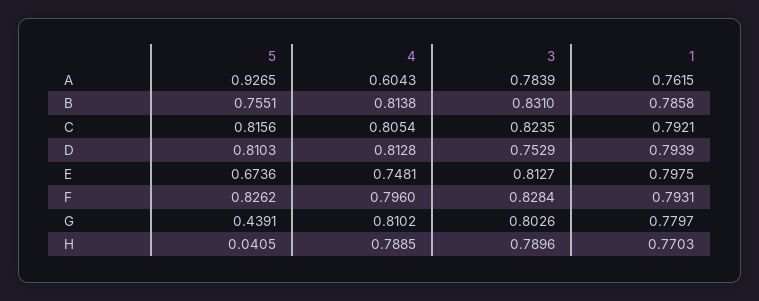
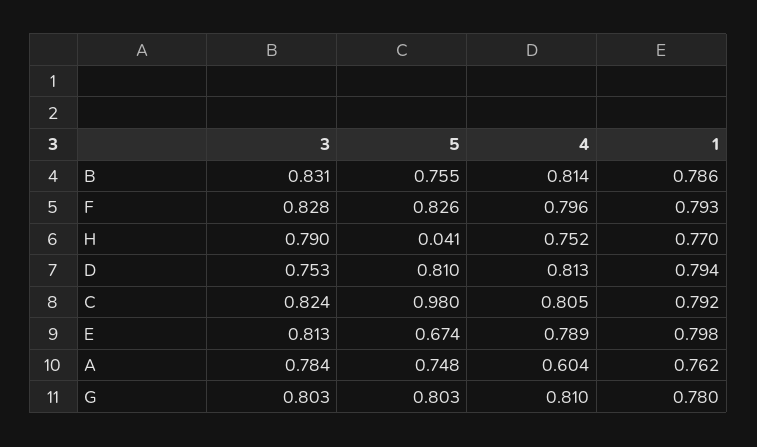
  {
    "5": {
-     "A": 0.9265,
+     "A": 0.748,
      "B": 0.7551,
-     "C": 0.8156,
+     "C": 0.98,
      "D": 0.8103,
      "E": 0.6736,
      "F": 0.8262,
-     "G": 0.4391,
+     "G": 0.803,
      "H": 0.0405
    },
    "4": {
      "A": 0.6043,
      "B": 0.8138,
      "C": 0.8054,
      "D": 0.8128,
-     "E": 0.7481,
+     "E": 0.789,
      "F": 0.796,
      "G": 0.8102,
-     "H": 0.7885
+     "H": 0.752
    },
    "3": {
      "A": 0.7839,
      "B": 0.831,
      "C": 0.8235,
      "D": 0.7529,
      "E": 0.8127,
      "F": 0.8284,
      "G": 0.8026,
      "H": 0.7896
    },
    "1": {
      "A": 0.7615,
      "B": 0.7858,
      "C": 0.7921,
      "D": 0.7939,
      "E": 0.7975,
      "F": 0.7931,
      "G": 0.7797,
      "H": 0.7703
    }
  }

